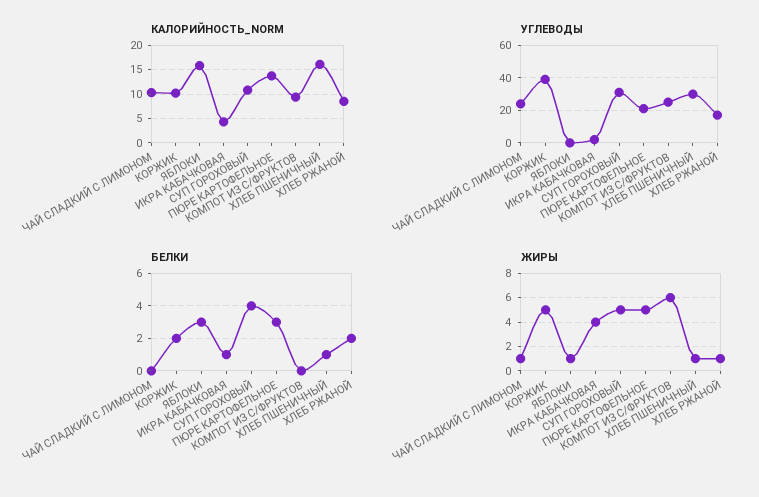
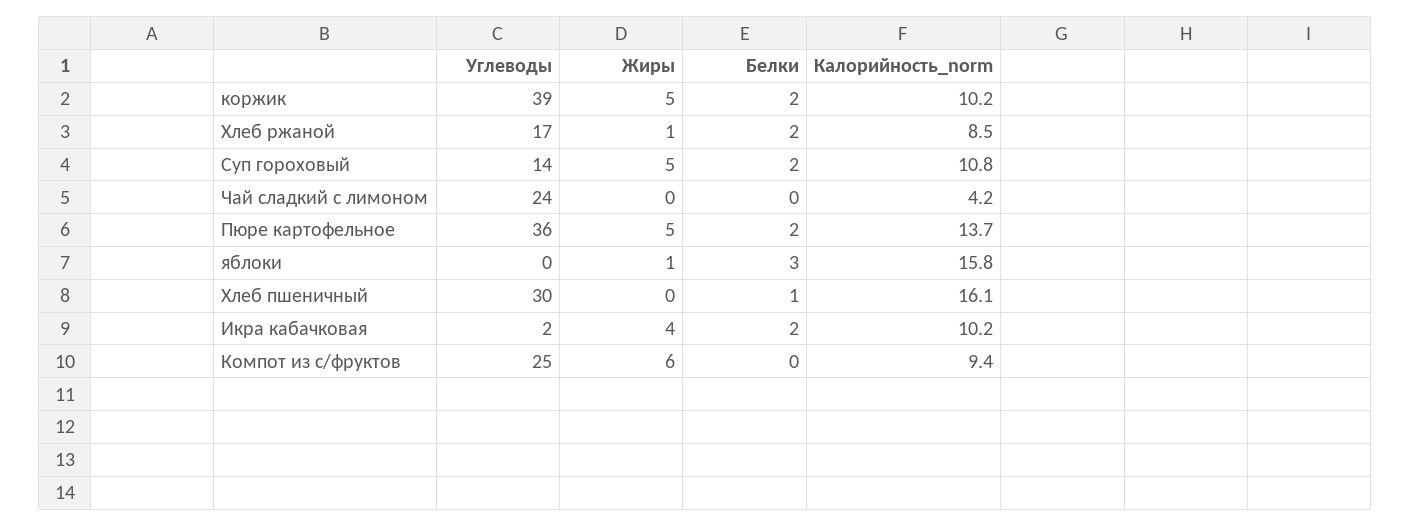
  {
    "КАЛОРИЙНОСТЬ_NORM": {
-     "ЧАЙ СЛАДКИЙ С ЛИМОНОМ": 10,
+     "ЧАЙ СЛАДКИЙ С ЛИМОНОМ": 4.2,
      "КОРЖИК": 10.2,
      "ЯБЛОКИ": 15.8,
-     "ИКРА КАБАЧКОВАЯ": 5,
+     "ИКРА КАБАЧКОВАЯ": 10.2,
      "СУП ГОРОХОВЫЙ": 10.8,
      "ПЮРЕ КАРТОФЕЛЬНОЕ": 13.7,
      "КОМПОТ ИЗ С/ФРУКТОВ": 9.4,
      "ХЛЕБ ПШЕНИЧНЫЙ": 16.1,
      "ХЛЕБ РЖАНОЙ": 8.5
    },
    "УГЛЕВОДЫ": {
      "ЧАЙ СЛАДКИЙ С ЛИМОНОМ": 24,
      "КОРЖИК": 39,
      "ЯБЛОКИ": 0,
      "ИКРА КАБАЧКОВАЯ": 2,
-     "СУП ГОРОХОВЫЙ": 30,
+     "СУП ГОРОХОВЫЙ": 14,
-     "ПЮРЕ КАРТОФЕЛЬНОЕ": 20,
+     "ПЮРЕ КАРТОФЕЛЬНОЕ": 36,
      "КОМПОТ ИЗ С/ФРУКТОВ": 25,
      "ХЛЕБ ПШЕНИЧНЫЙ": 30,
      "ХЛЕБ РЖАНОЙ": 17
    },
    "БЕЛКИ": {
      "ЧАЙ СЛАДКИЙ С ЛИМОНОМ": 0,
      "КОРЖИК": 2,
      "ЯБЛОКИ": 3,
-     "ИКРА КАБАЧКОВАЯ": 1,
+     "ИКРА КАБАЧКОВАЯ": 2,
-     "СУП ГОРОХОВЫЙ": 4,
+     "СУП ГОРОХОВЫЙ": 2,
-     "ПЮРЕ КАРТОФЕЛЬНОЕ": 3,
+     "ПЮРЕ КАРТОФЕЛЬНОЕ": 2,
      "КОМПОТ ИЗ С/ФРУКТОВ": 0,
      "ХЛЕБ ПШЕНИЧНЫЙ": 1,
      "ХЛЕБ РЖАНОЙ": 2
    },
    "ЖИРЫ": {
-     "ЧАЙ СЛАДКИЙ С ЛИМОНОМ": 1,
+     "ЧАЙ СЛАДКИЙ С ЛИМОНОМ": 0,
      "КОРЖИК": 5,
      "ЯБЛОКИ": 1,
      "ИКРА КАБАЧКОВАЯ": 4,
      "СУП ГОРОХОВЫЙ": 5,
      "ПЮРЕ КАРТОФЕЛЬНОЕ": 5,
      "КОМПОТ ИЗ С/ФРУКТОВ": 6,
-     "ХЛЕБ ПШЕНИЧНЫЙ": 1,
+     "ХЛЕБ ПШЕНИЧНЫЙ": 0,
      "ХЛЕБ РЖАНОЙ": 1
    }
  }

